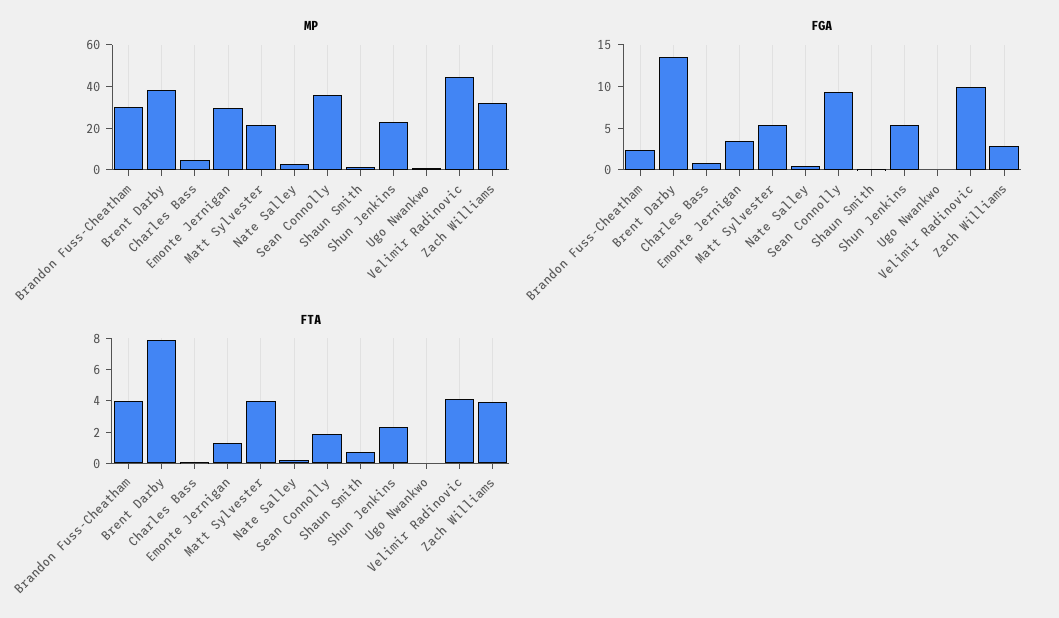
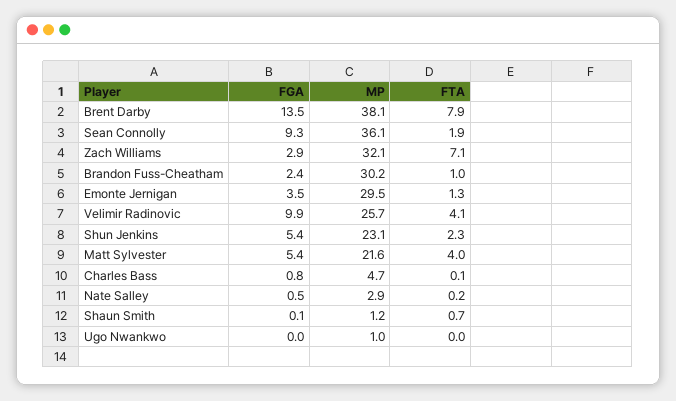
  {
    "MP": {
      "Brandon Fuss-Cheatham": 30.2,
      "Brent Darby": 38.1,
      "Charles Bass": 4.7,
      "Emonte Jernigan": 29.5,
      "Matt Sylvester": 21.6,
      "Nate Salley": 2.9,
      "Sean Connolly": 36.1,
      "Shaun Smith": 1.2,
      "Shun Jenkins": 23.1,
      "Ugo Nwankwo": 1,
-     "Velimir Radinovic": 45,
+     "Velimir Radinovic": 25.7,
      "Zach Williams": 32.1
    },
    "FGA": {
      "Brandon Fuss-Cheatham": 2.4,
      "Brent Darby": 13.5,
      "Charles Bass": 0.8,
      "Emonte Jernigan": 3.5,
      "Matt Sylvester": 5.4,
      "Nate Salley": 0.5,
      "Sean Connolly": 9.3,
      "Shaun Smith": 0.1,
      "Shun Jenkins": 5.4,
      "Ugo Nwankwo": 0,
      "Velimir Radinovic": 9.9,
      "Zach Williams": 2.9
    },
    "FTA": {
-     "Brandon Fuss-Cheatham": 4,
+     "Brandon Fuss-Cheatham": 1,
      "Brent Darby": 7.9,
      "Charles Bass": 0.1,
      "Emonte Jernigan": 1.3,
      "Matt Sylvester": 4,
      "Nate Salley": 0.2,
      "Sean Connolly": 1.9,
      "Shaun Smith": 0.7,
      "Shun Jenkins": 2.3,
      "Ugo Nwankwo": 0,
      "Velimir Radinovic": 4.1,
-     "Zach Williams": 4
+     "Zach Williams": 7.1
    }
  }

